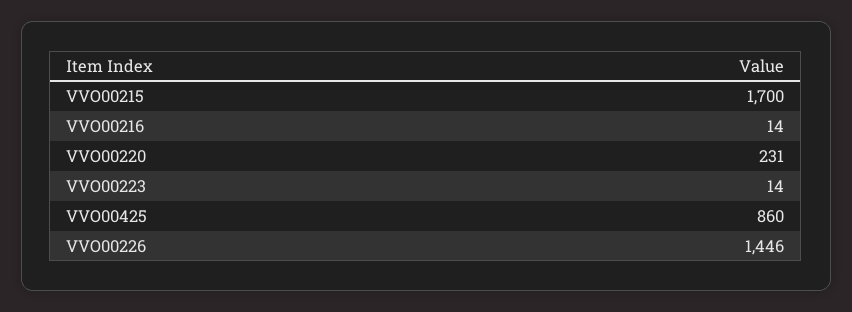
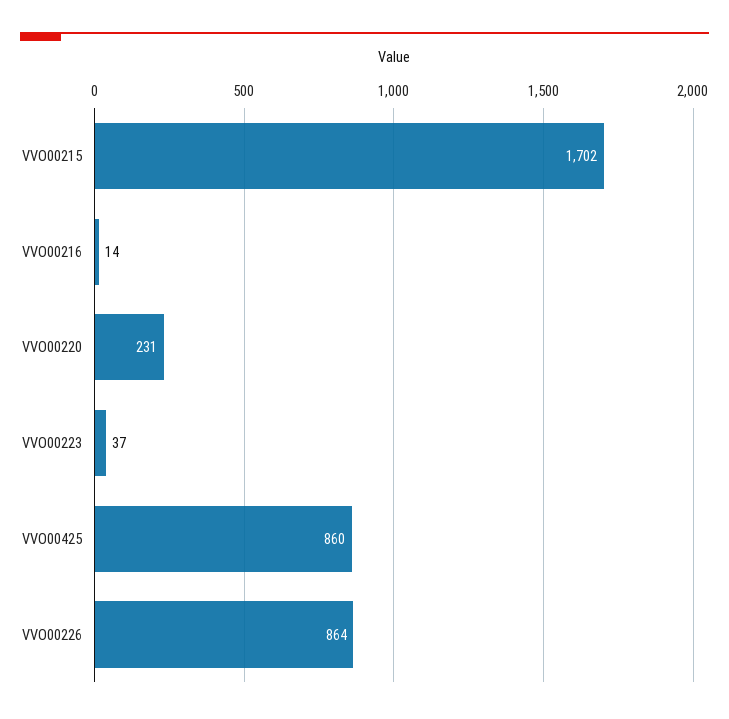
  {
-   "VVO00215": 1700,
+   "VVO00215": 1702,
    "VVO00216": 14,
    "VVO00220": 231,
-   "VVO00223": 14,
+   "VVO00223": 37,
    "VVO00425": 860,
-   "VVO00226": 1446
+   "VVO00226": 864
  }

